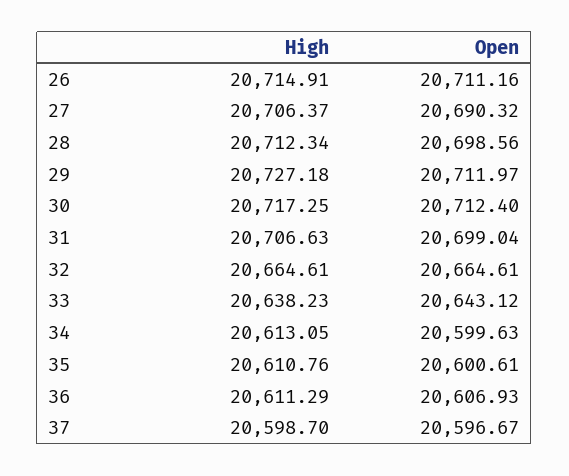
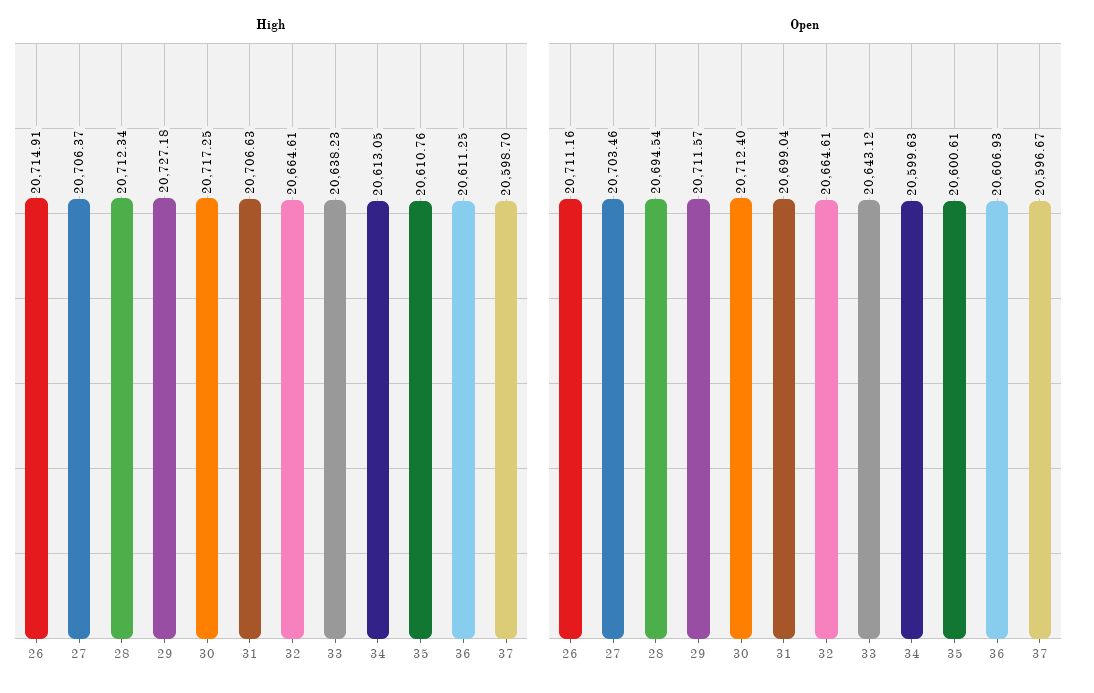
  {
    "High": {
      "26": 20714.91,
      "27": 20706.37,
      "28": 20712.34,
      "29": 20727.18,
      "30": 20717.25,
      "31": 20706.63,
      "32": 20664.61,
      "33": 20638.23,
      "34": 20613.05,
      "35": 20610.76,
-     "36": 20611.29,
+     "36": 20611.25,
      "37": 20598.7
    },
    "Open": {
      "26": 20711.16,
-     "27": 20690.32,
+     "27": 20703.46,
-     "28": 20698.56,
+     "28": 20694.54,
-     "29": 20711.97,
+     "29": 20711.57,
      "30": 20712.4,
      "31": 20699.04,
      "32": 20664.61,
      "33": 20643.12,
      "34": 20599.63,
      "35": 20600.61,
      "36": 20606.93,
      "37": 20596.67
    }
  }

